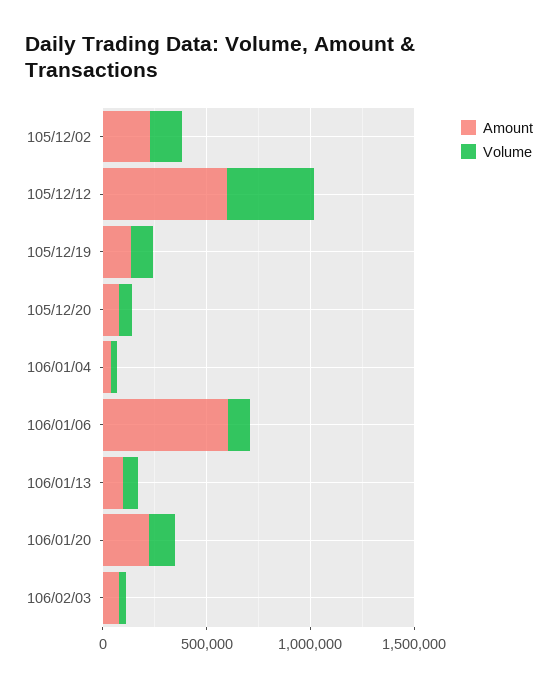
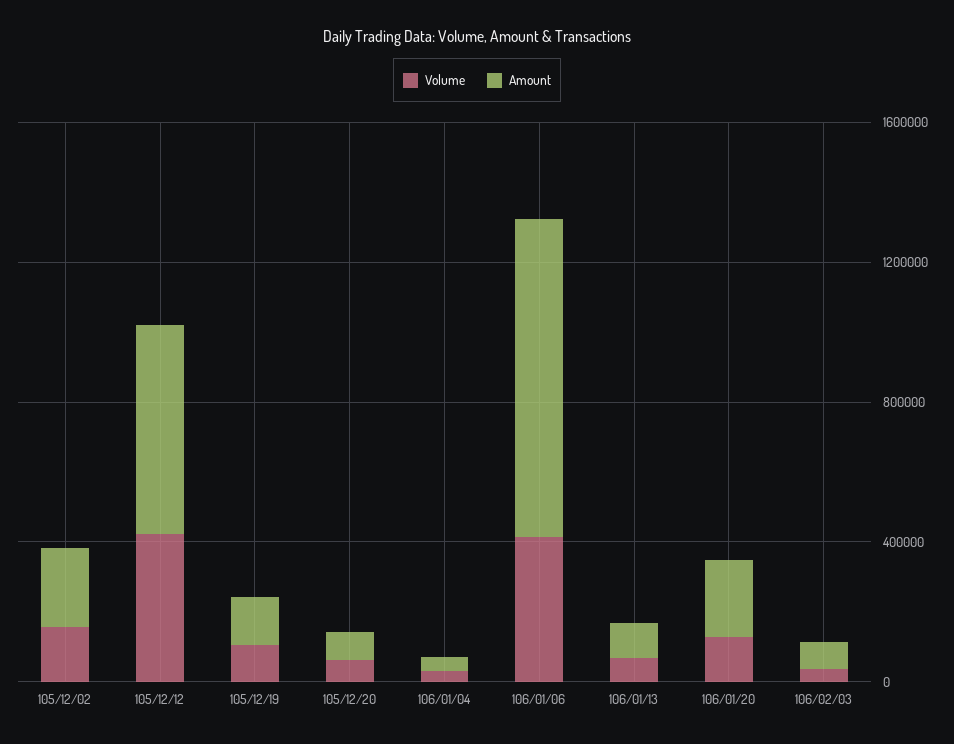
  {
    "Amount": {
      "105/12/02": 200000,
      "105/12/12": 600000,
      "105/12/19": 100000,
      "105/12/20": 100000,
      "106/01/04": 0,
-     "106/01/06": 600000,
+     "106/01/06": 900000,
      "106/01/13": 100000,
      "106/01/20": 200000,
      "106/02/03": 100000
    },
    "Volume": {
      "105/12/02": 200000,
      "105/12/12": 400000,
      "105/12/19": 100000,
      "105/12/20": 100000,
      "106/01/04": 0,
-     "106/01/06": 100000,
+     "106/01/06": 400000,
      "106/01/13": 100000,
      "106/01/20": 100000,
      "106/02/03": 0
    }
  }

